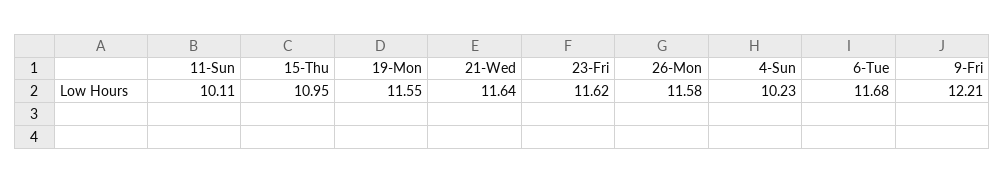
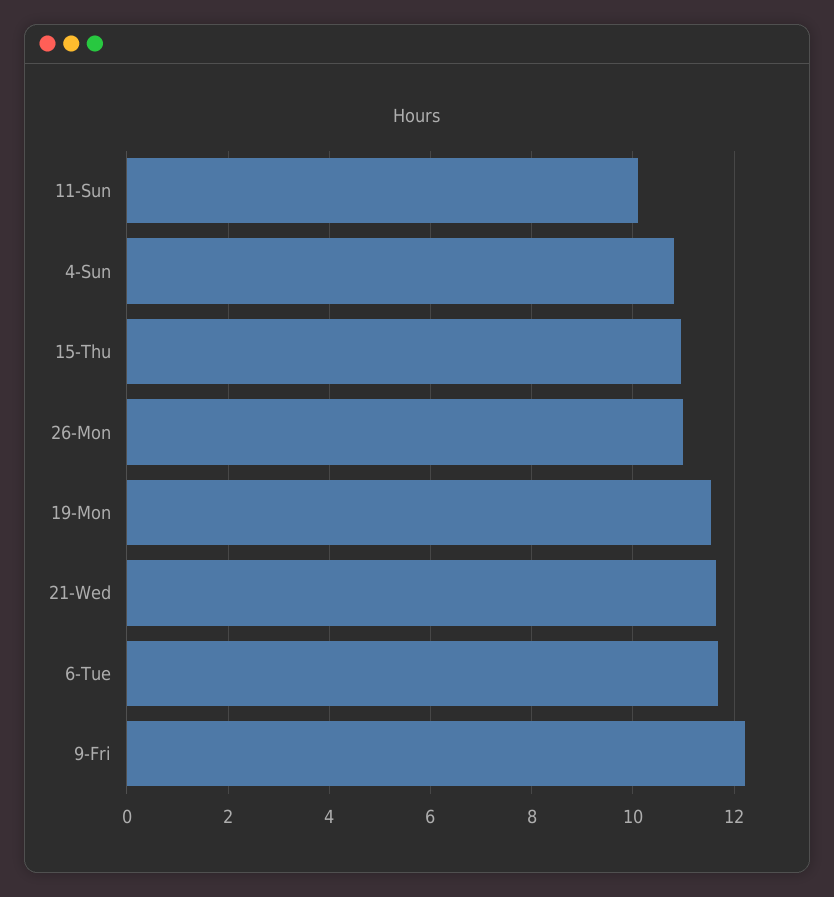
  {
    "11-Sun": 10.11,
    "15-Thu": 10.95,
    "19-Mon": 11.55,
    "21-Wed": 11.64,
-   "23-Fri": 11.62,
-   "26-Mon": 11.58,
+   "26-Mon": 11,
-   "4-Sun": 10.23,
+   "4-Sun": 10.8,
    "6-Tue": 11.68,
    "9-Fri": 12.21
  }

